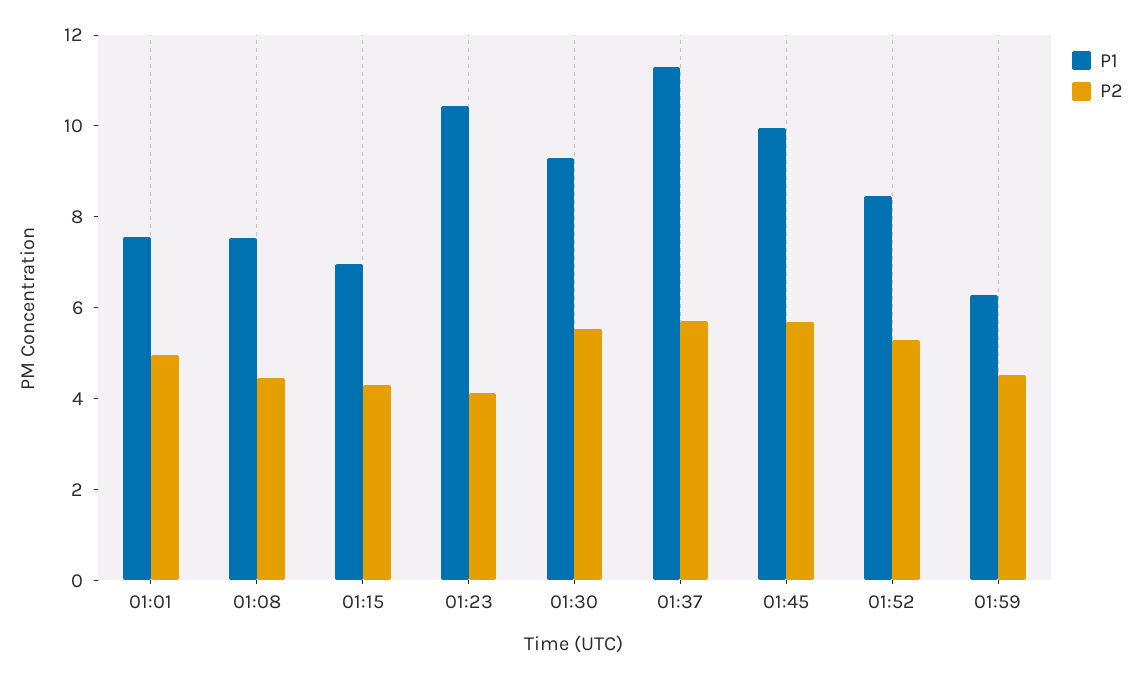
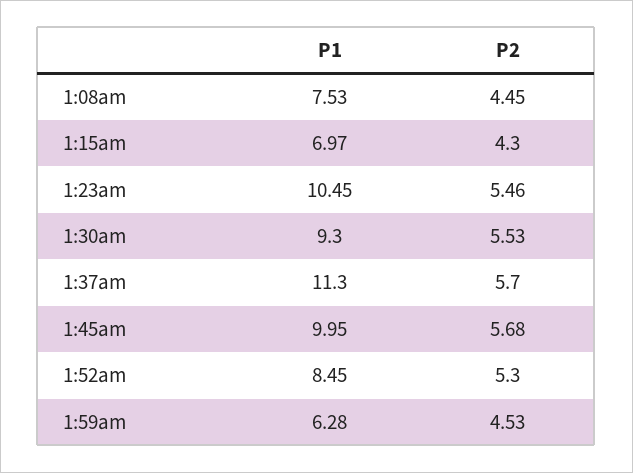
  {
    "P1": {
-     "01:01": 7.5,
      "01:08": 7.53,
      "01:15": 6.97,
      "01:23": 10.45,
      "01:30": 9.3,
      "01:37": 11.3,
      "01:45": 9.95,
      "01:52": 8.45,
      "01:59": 6.28
    },
    "P2": {
-     "01:01": 5,
      "01:08": 4.45,
      "01:15": 4.3,
-     "01:23": 4,
+     "01:23": 5.46,
      "01:30": 5.53,
      "01:37": 5.7,
      "01:45": 5.68,
      "01:52": 5.3,
      "01:59": 4.53
    }
  }

